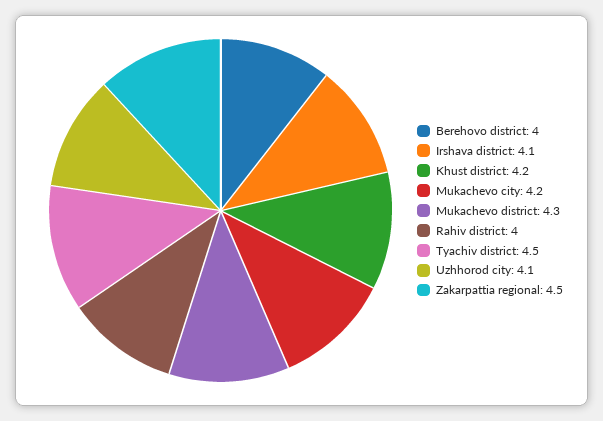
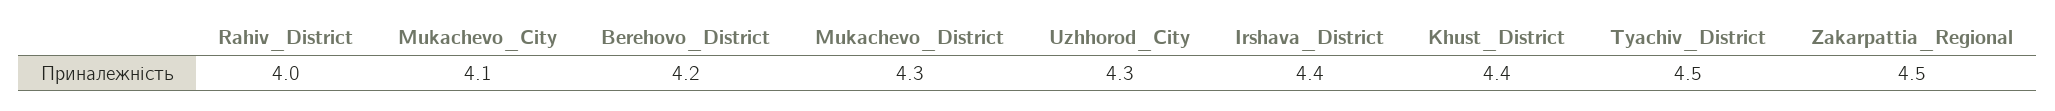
  {
-   "Berehovo district": 4,
+   "Berehovo district": 4.2,
-   "Irshava district": 4.1,
+   "Irshava district": 4.4,
-   "Khust district": 4.2,
+   "Khust district": 4.4,
-   "Mukachevo city": 4.2,
+   "Mukachevo city": 4.1,
    "Mukachevo district": 4.3,
    "Rahiv district": 4,
    "Tyachiv district": 4.5,
-   "Uzhhorod city": 4.1,
+   "Uzhhorod city": 4.3,
    "Zakarpattia regional": 4.5
  }

